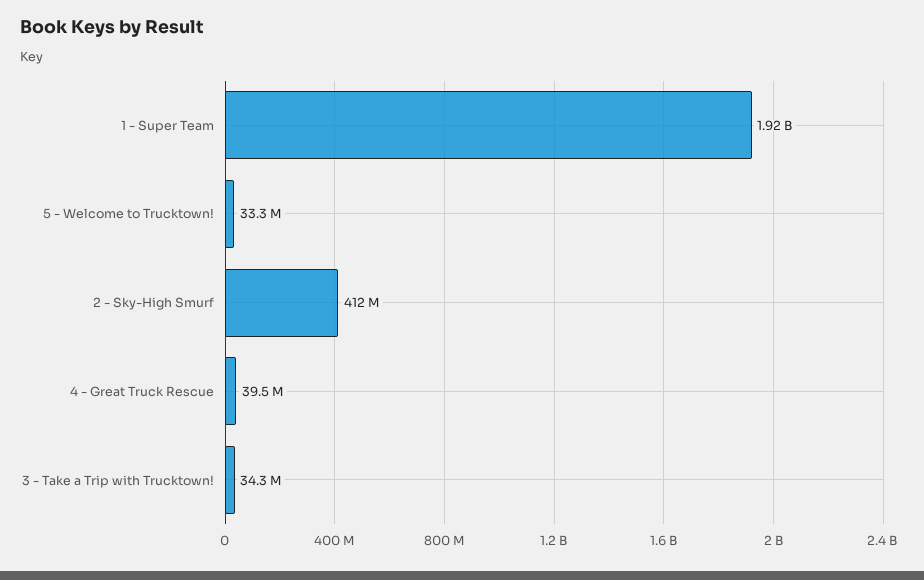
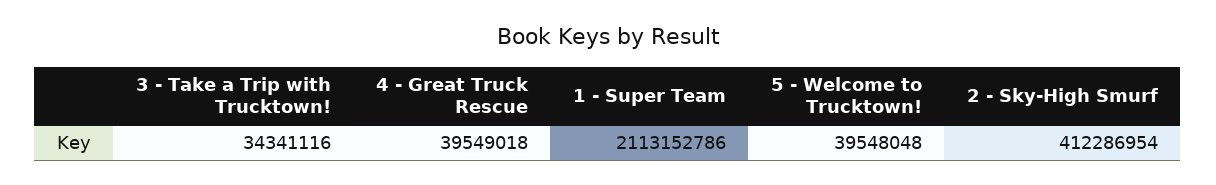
  {
-   "1 - Super Team": 1920000000,
+   "1 - Super Team": 2113152786,
-   "5 - Welcome to Trucktown!": 33300000,
+   "5 - Welcome to Trucktown!": 39548048,
    "2 - Sky-High Smurf": 412286954,
    "4 - Great Truck Rescue": 39549018,
    "3 - Take a Trip with Trucktown!": 34341116
  }

